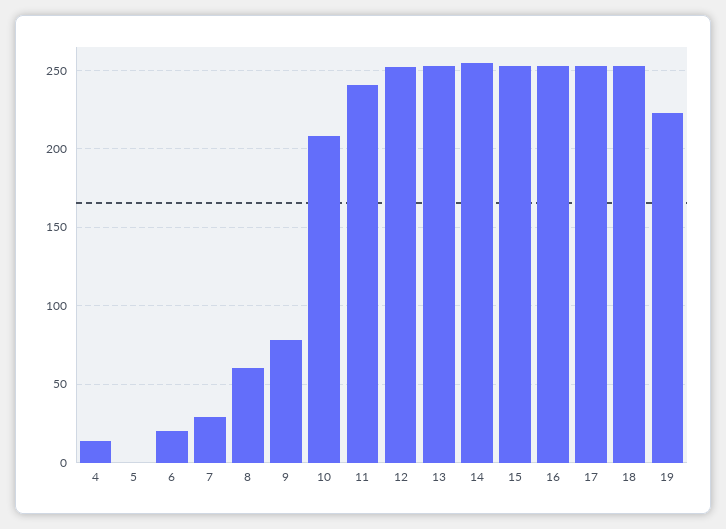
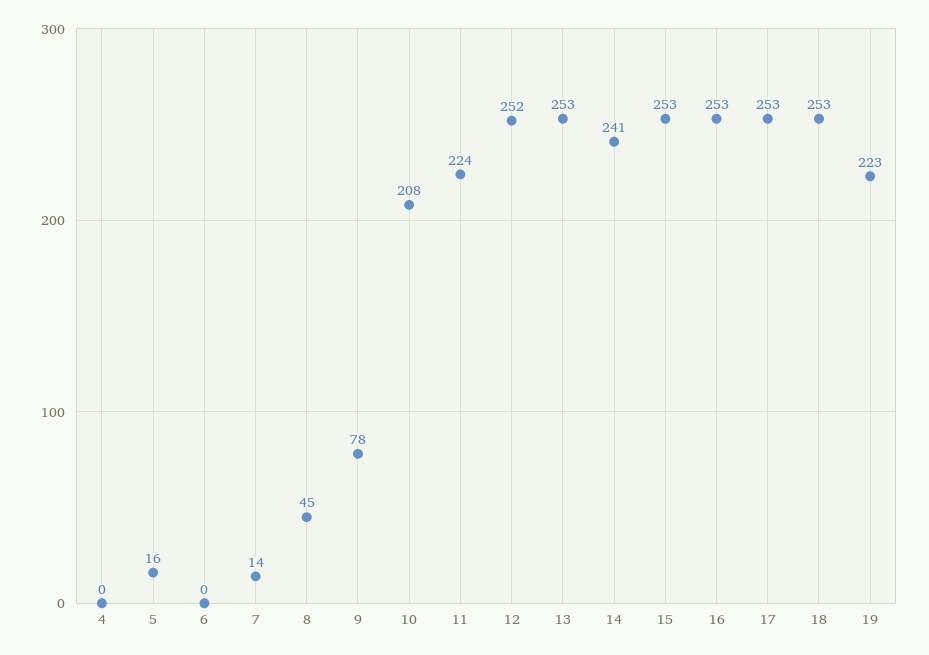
  {
-   "4": 15,
+   "4": 0,
-   "5": 0,
+   "5": 16,
-   "6": 20,
+   "6": 0,
-   "7": 30,
+   "7": 14,
-   "8": 60,
+   "8": 45,
    "9": 78,
    "10": 208,
-   "11": 240,
+   "11": 224,
    "12": 252,
    "13": 253,
-   "14": 255,
+   "14": 241,
    "15": 253,
    "16": 253,
    "17": 253,
    "18": 253,
    "19": 223
  }

